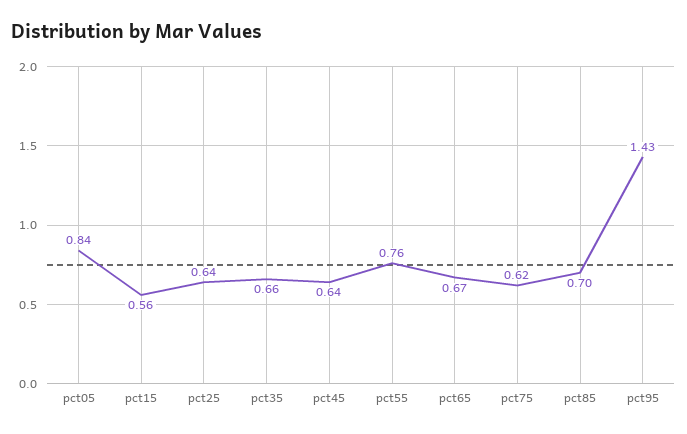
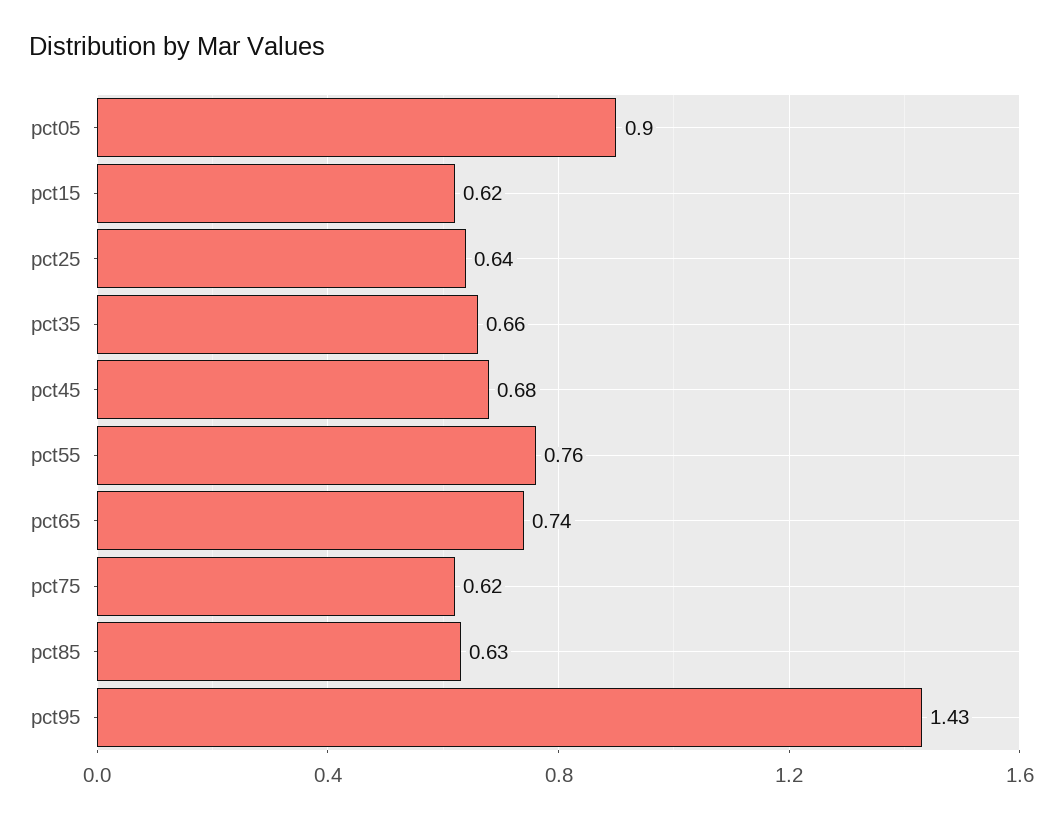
  {
-   "pct05": 0.84,
+   "pct05": 0.9,
-   "pct15": 0.56,
+   "pct15": 0.62,
    "pct25": 0.64,
    "pct35": 0.66,
-   "pct45": 0.64,
+   "pct45": 0.68,
    "pct55": 0.76,
-   "pct65": 0.67,
+   "pct65": 0.74,
    "pct75": 0.62,
-   "pct85": 0.7,
+   "pct85": 0.63,
    "pct95": 1.43
  }

